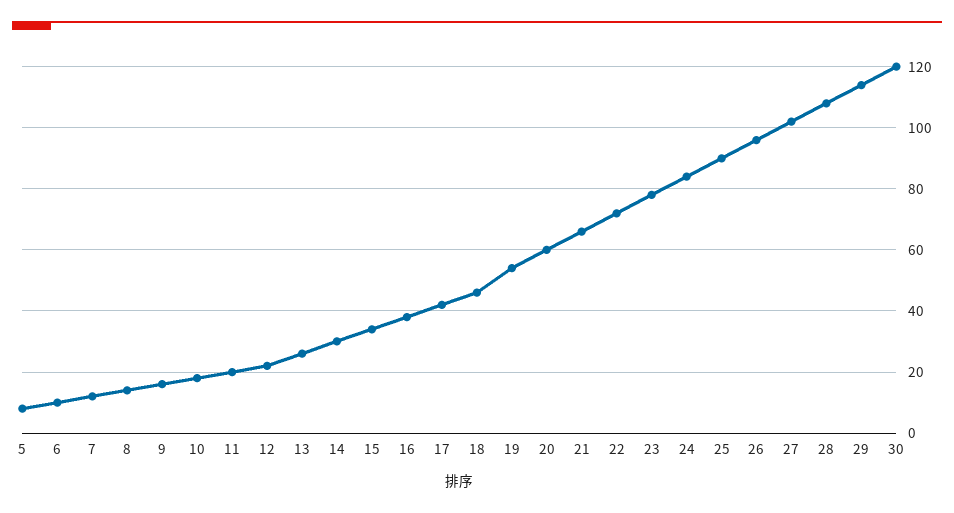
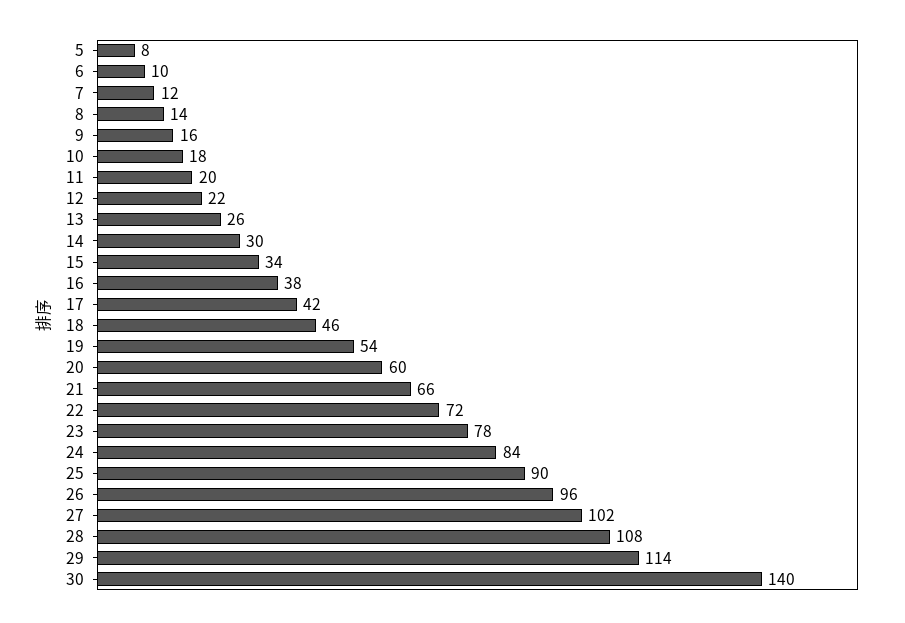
  {
    "5": 8,
    "6": 10,
    "7": 12,
    "8": 14,
    "9": 16,
    "10": 18,
    "11": 20,
    "12": 22,
    "13": 26,
    "14": 30,
    "15": 34,
    "16": 38,
    "17": 42,
    "18": 46,
    "19": 54,
    "20": 60,
    "21": 66,
    "22": 72,
    "23": 78,
    "24": 84,
    "25": 90,
    "26": 96,
    "27": 102,
    "28": 108,
    "29": 114,
-   "30": 120
+   "30": 140
  }

